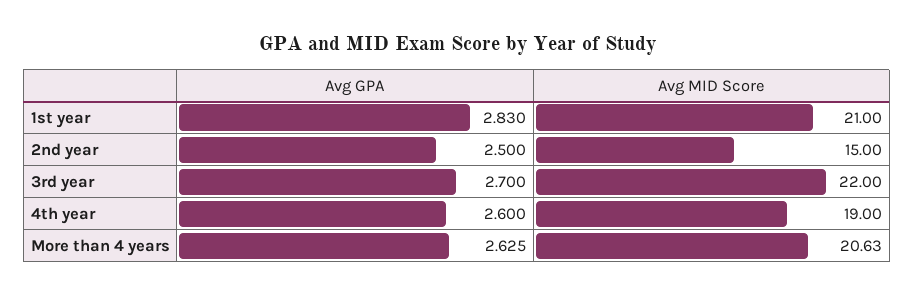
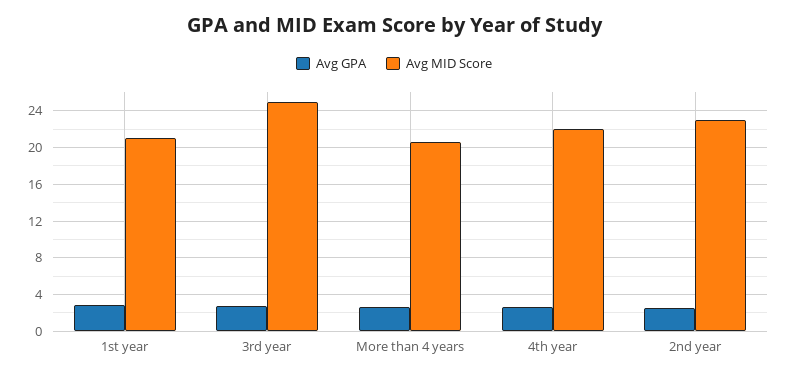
  {
    "Avg GPA": {
      "1st year": 2.83,
      "2nd year": 2.5,
      "3rd year": 2.7,
      "4th year": 2.6,
      "More than 4 years": 2.625
    },
    "Avg MID Score": {
      "1st year": 21,
-     "2nd year": 15,
+     "2nd year": 23,
-     "3rd year": 22,
+     "3rd year": 25,
-     "4th year": 19,
+     "4th year": 22,
      "More than 4 years": 20.63
    }
  }

